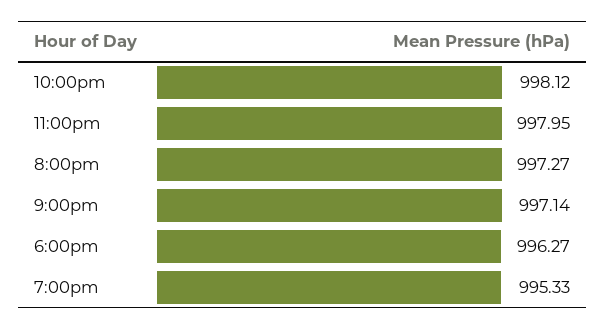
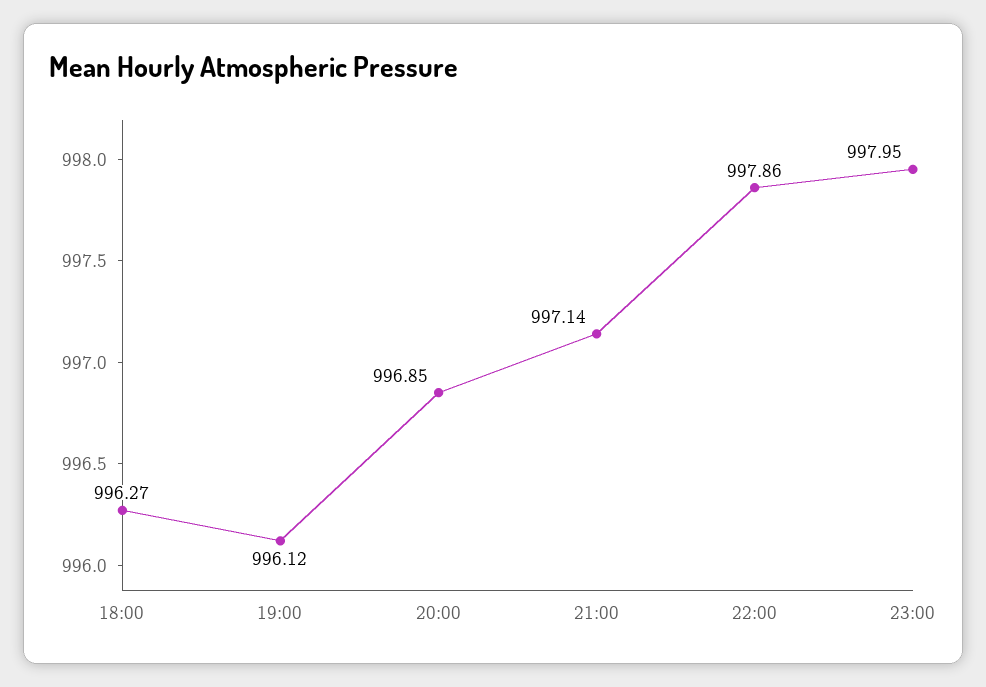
  {
-   "10:00pm": 998.12,
+   "10:00pm": 997.86,
    "11:00pm": 997.95,
-   "8:00pm": 997.27,
+   "8:00pm": 996.85,
    "9:00pm": 997.14,
    "6:00pm": 996.27,
-   "7:00pm": 995.33
+   "7:00pm": 996.12
  }

